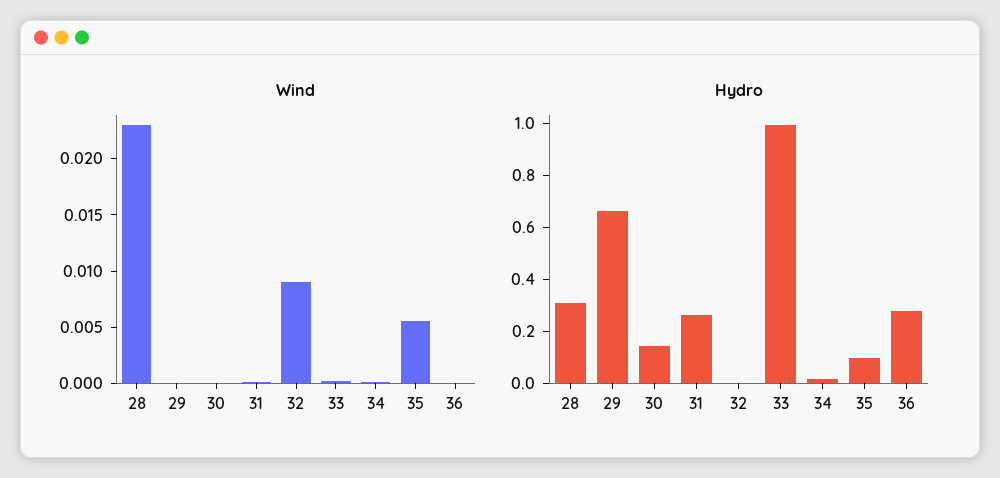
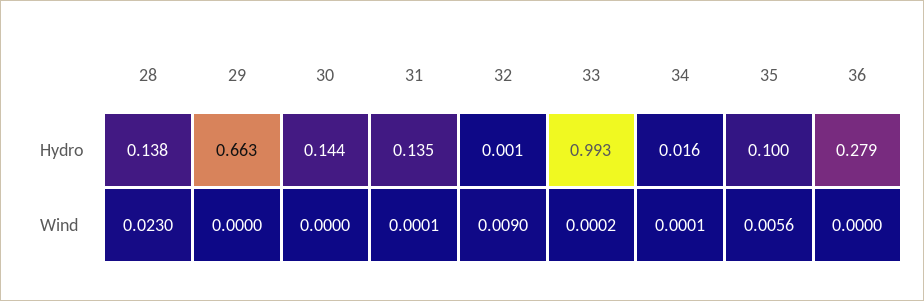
  {
    "Wind": {
      "28": 0.023,
      "29": 0,
      "30": 0,
      "31": 0.0001,
      "32": 0.009,
      "33": 0.0002,
      "34": 0.0001,
      "35": 0.0056,
      "36": 0
    },
    "Hydro": {
-     "28": 0.3,
+     "28": 0.138,
      "29": 0.663,
      "30": 0.144,
-     "31": 0.25,
+     "31": 0.135,
      "32": 0.001,
      "33": 0.993,
      "34": 0.016,
      "35": 0.1,
      "36": 0.279
    }
  }

